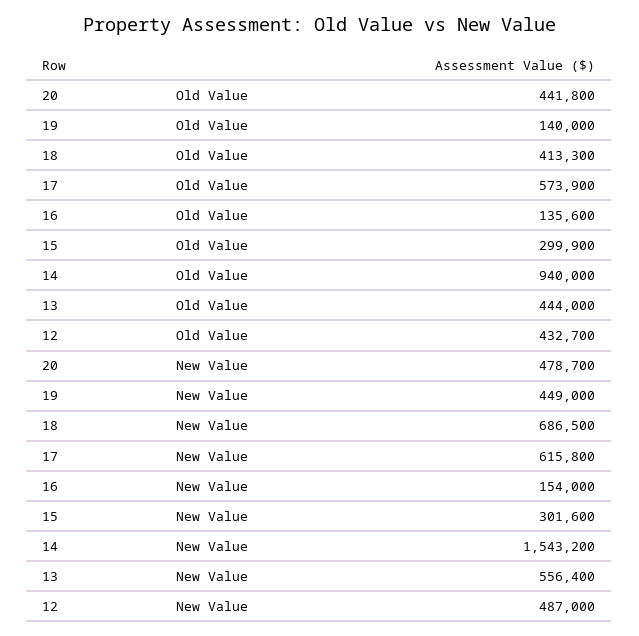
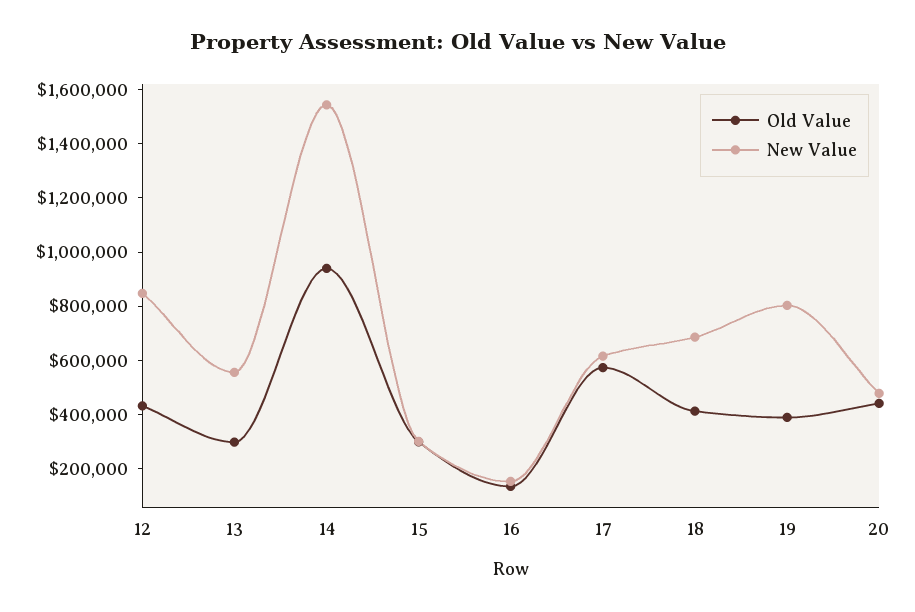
  {
    "Old Value": {
      "20": 441800,
-     "19": 140000,
+     "19": 400000,
      "18": 413300,
      "17": 573900,
      "16": 135600,
      "15": 299900,
      "14": 940000,
-     "13": 444000,
+     "13": 300000,
      "12": 432700
    },
    "New Value": {
      "20": 478700,
-     "19": 449000,
+     "19": 800000,
      "18": 686500,
      "17": 615800,
      "16": 154000,
      "15": 301600,
      "14": 1543200,
      "13": 556400,
-     "12": 487000
+     "12": 850000
    }
  }

